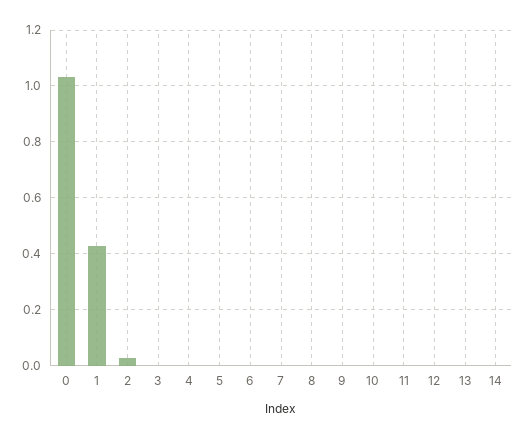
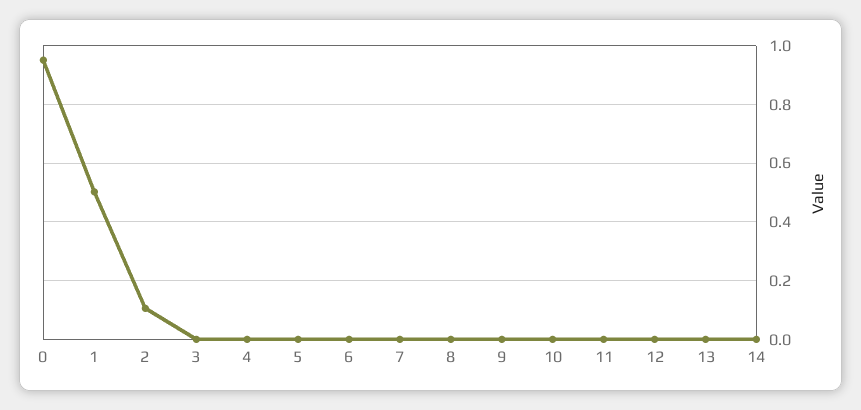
  {
-   "0": 1.025,
+   "0": 0.95,
-   "1": 0.425,
+   "1": 0.5,
-   "2": 0.025,
+   "2": 0.1,
    "3": 0,
    "4": 0,
    "5": 0,
    "6": 0,
    "7": 0,
    "8": 0,
    "9": 0,
    "10": 0,
    "11": 0,
    "12": 0,
    "13": 0,
    "14": 0
  }

